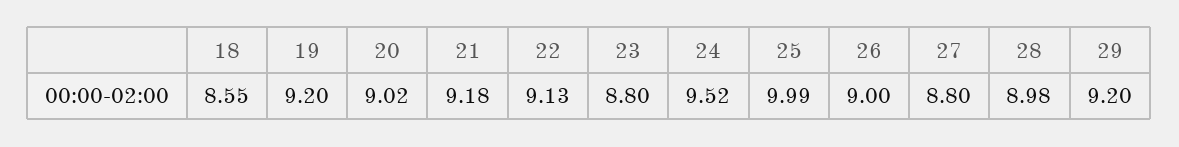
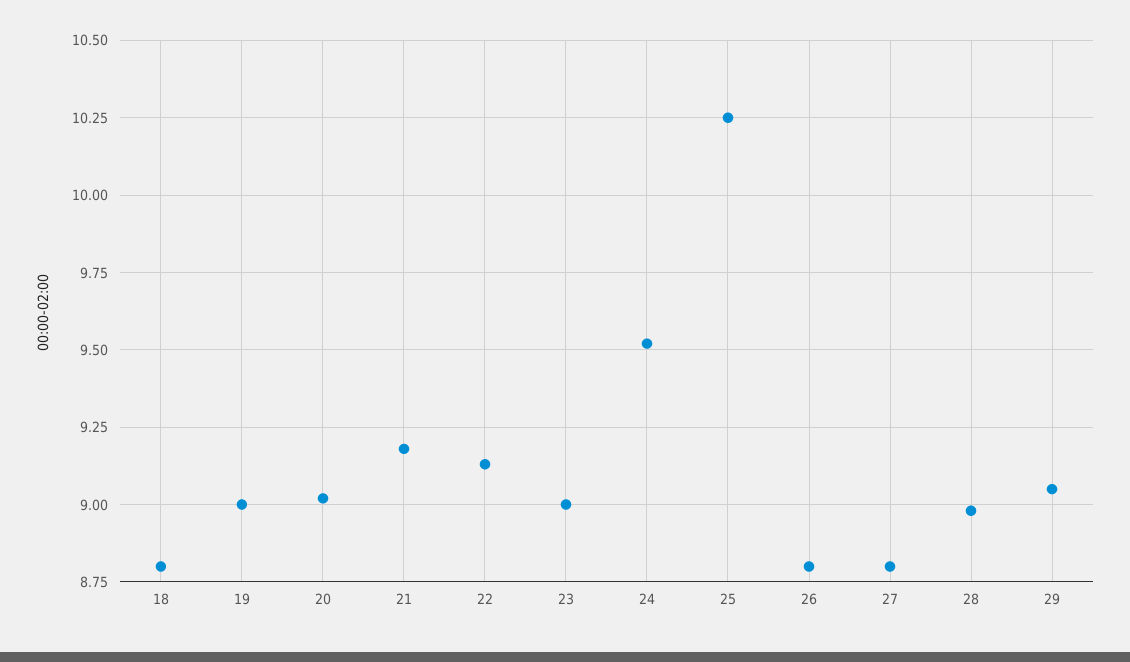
  {
-   "18": 8.55,
+   "18": 8.8,
-   "19": 9.2,
+   "19": 9,
    "20": 9.02,
    "21": 9.18,
    "22": 9.13,
-   "23": 8.8,
+   "23": 9,
    "24": 9.52,
-   "25": 9.99,
+   "25": 10.25,
-   "26": 9,
+   "26": 8.8,
    "27": 8.8,
    "28": 8.98,
-   "29": 9.2
+   "29": 9.05
  }

